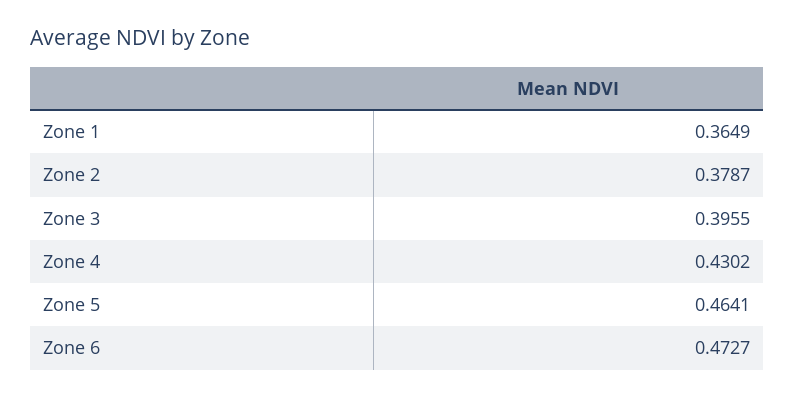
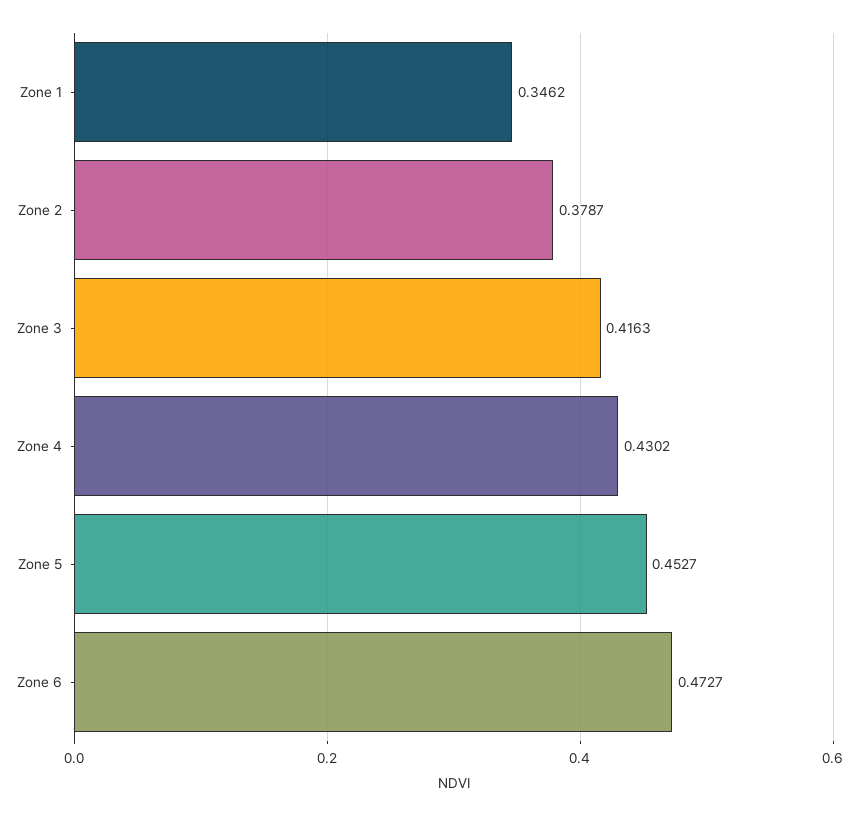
  {
-   "Zone 1": 0.3649,
+   "Zone 1": 0.3462,
    "Zone 2": 0.3787,
-   "Zone 3": 0.3955,
+   "Zone 3": 0.4163,
    "Zone 4": 0.4302,
-   "Zone 5": 0.4641,
+   "Zone 5": 0.4527,
    "Zone 6": 0.4727
  }

